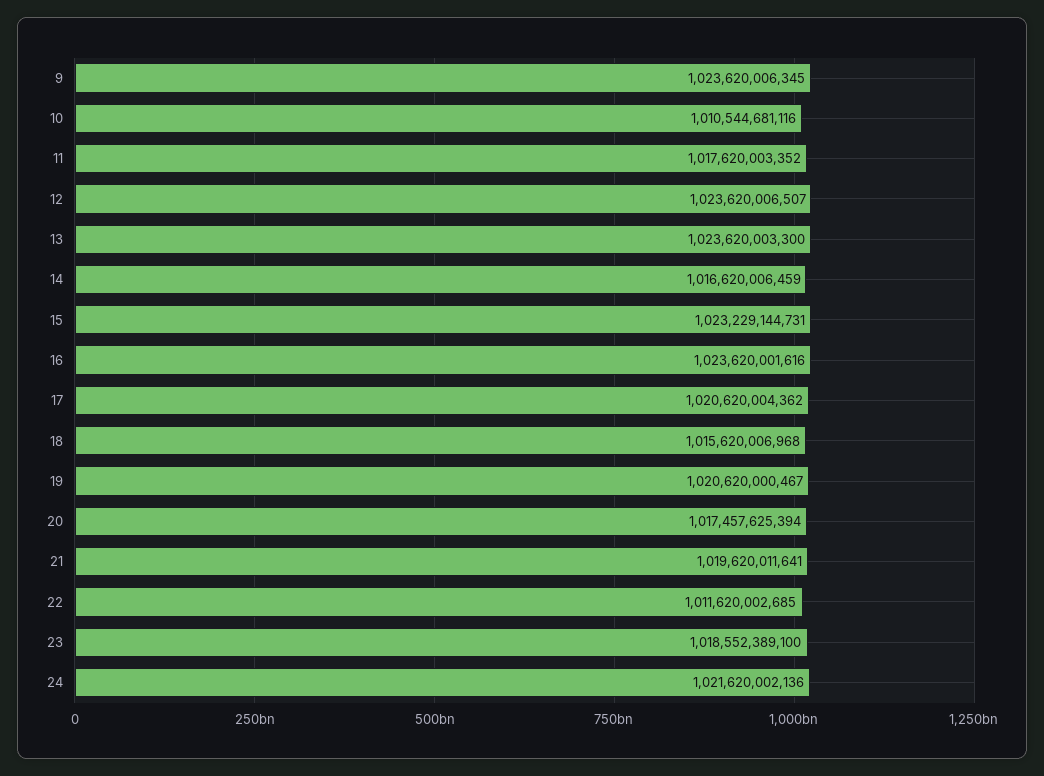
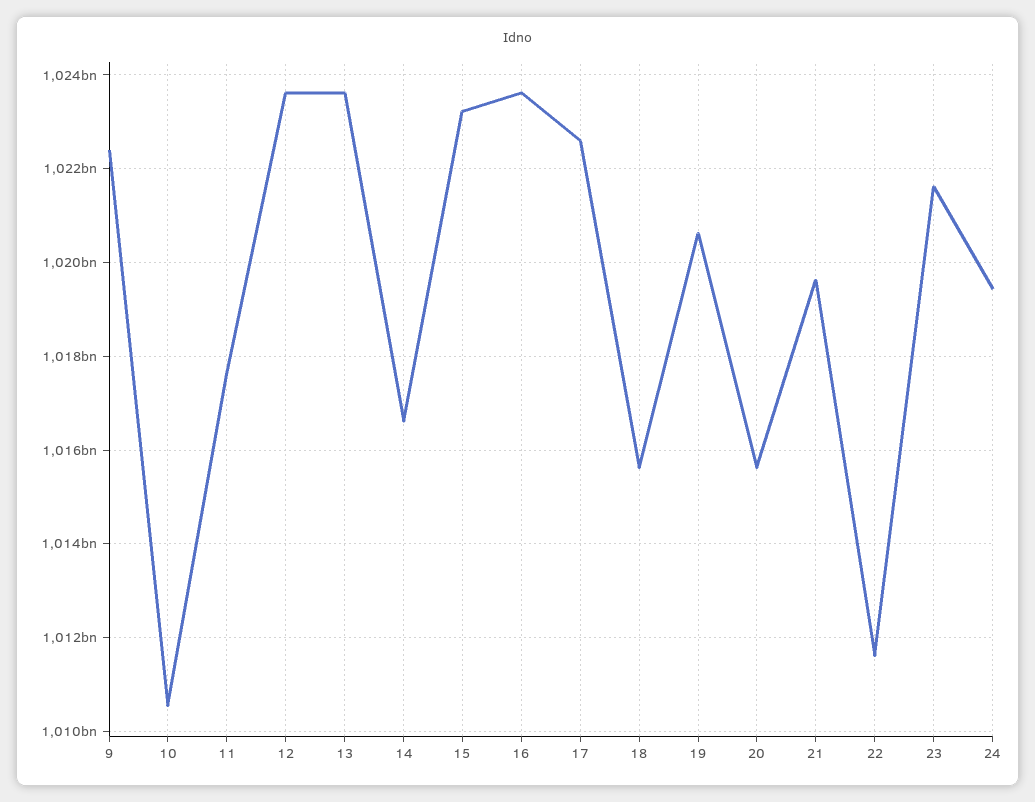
  {
-   "9": 1023620006345,
+   "9": 1022400000000,
    "10": 1010544681116,
    "11": 1017620003352,
    "12": 1023620006507,
    "13": 1023620003300,
    "14": 1016620006459,
    "15": 1023229144731,
    "16": 1023620001616,
-   "17": 1020620004362,
+   "17": 1022600000000,
    "18": 1015620006968,
    "19": 1020620000467,
-   "20": 1017457625394,
+   "20": 1015600000000,
    "21": 1019620011641,
    "22": 1011620002685,
-   "23": 1018552389100,
+   "23": 1021600000000,
-   "24": 1021620002136
+   "24": 1019400000000
  }

